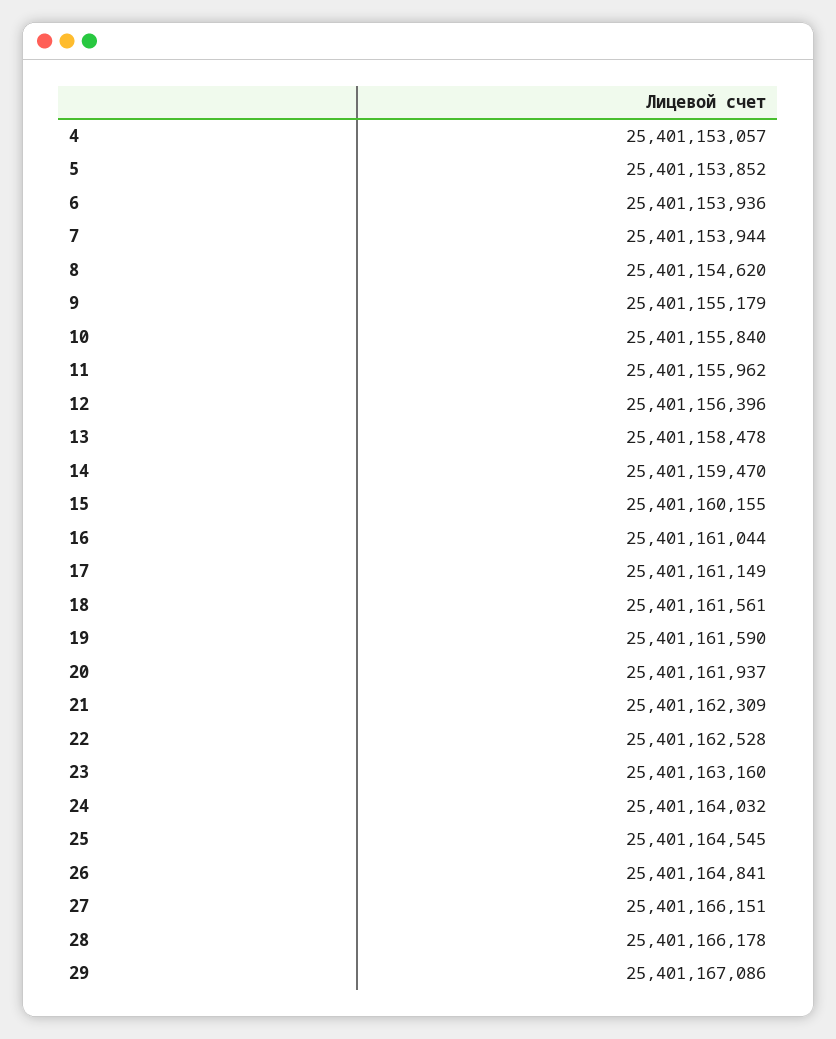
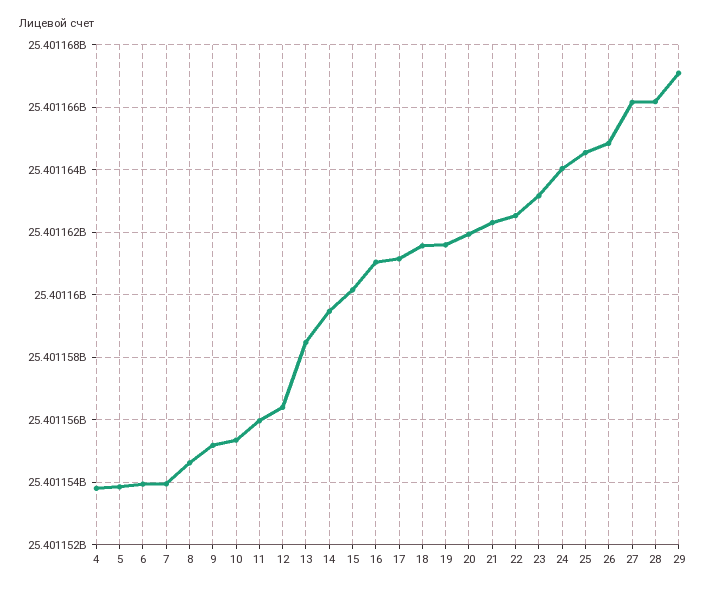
  {
-   "4": 25401153057,
+   "4": 25401153800,
    "5": 25401153852,
    "6": 25401153936,
    "7": 25401153944,
    "8": 25401154620,
    "9": 25401155179,
-   "10": 25401155840,
+   "10": 25401155400,
    "11": 25401155962,
    "12": 25401156396,
    "13": 25401158478,
    "14": 25401159470,
    "15": 25401160155,
    "16": 25401161044,
    "17": 25401161149,
    "18": 25401161561,
    "19": 25401161590,
    "20": 25401161937,
    "21": 25401162309,
    "22": 25401162528,
    "23": 25401163160,
    "24": 25401164032,
    "25": 25401164545,
    "26": 25401164841,
    "27": 25401166151,
    "28": 25401166178,
    "29": 25401167086
  }

